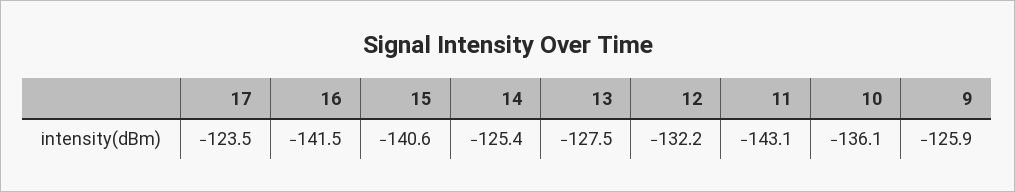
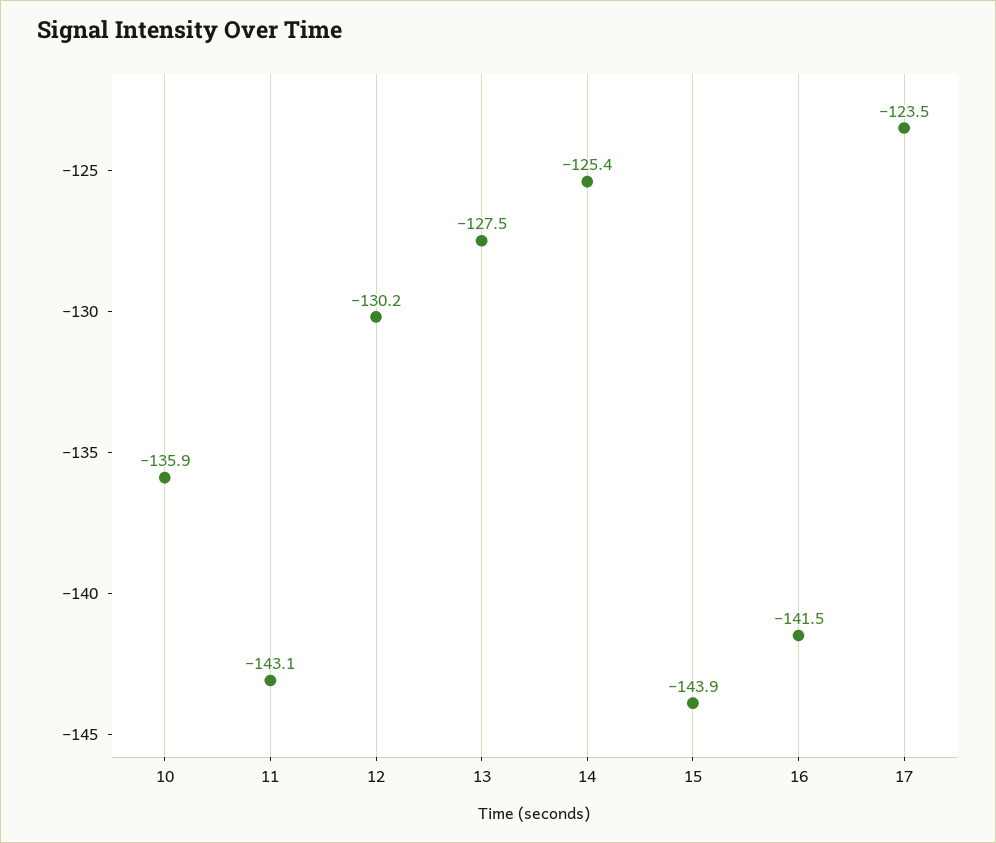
  {
    "17": -123.5,
    "16": -141.5,
-   "15": -140.6,
+   "15": -143.9,
    "14": -125.4,
    "13": -127.5,
-   "12": -132.2,
+   "12": -130.2,
    "11": -143.1,
-   "10": -136.1,
+   "10": -135.9
-   "9": -125.9
  }

